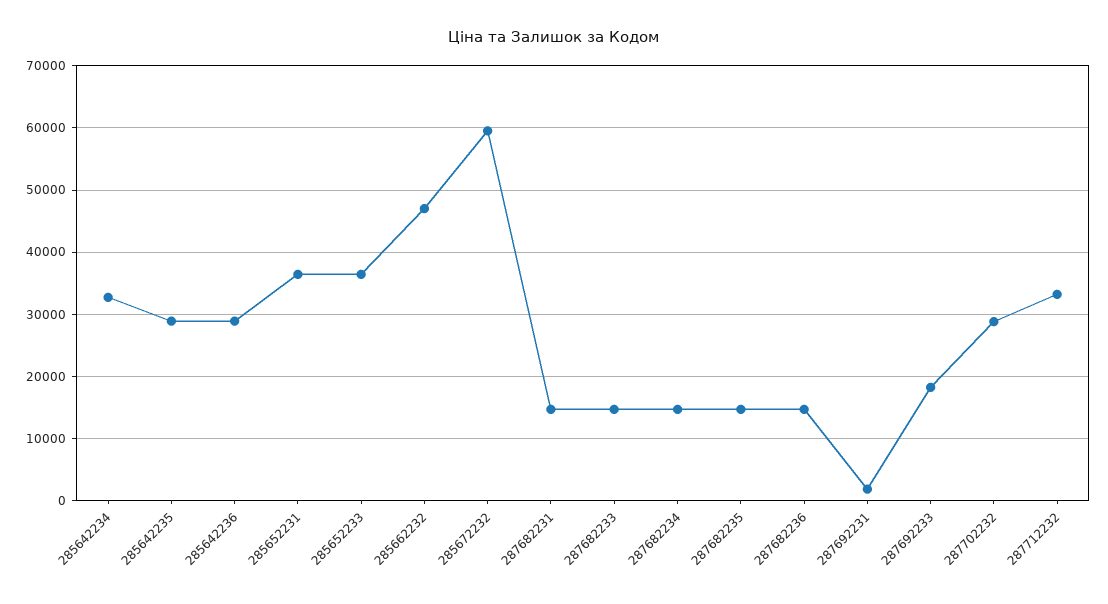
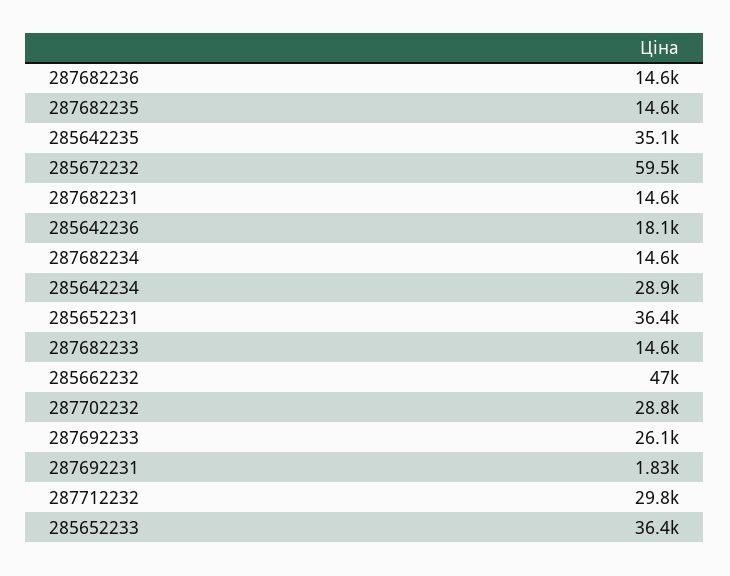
  {
-   "285642234": 33000,
+   "285642234": 28900,
-   "285642235": 29000,
+   "285642235": 35100,
-   "285642236": 29000,
+   "285642236": 18100,
    "285652231": 36400,
    "285652233": 36400,
    "285662232": 47000,
    "285672232": 59500,
    "287682231": 14600,
    "287682233": 14600,
    "287682234": 14600,
    "287682235": 14600,
    "287682236": 14600,
    "287692231": 1830,
-   "287692233": 18000,
+   "287692233": 26100,
    "287702232": 28800,
-   "287712232": 33000
+   "287712232": 29800
  }

